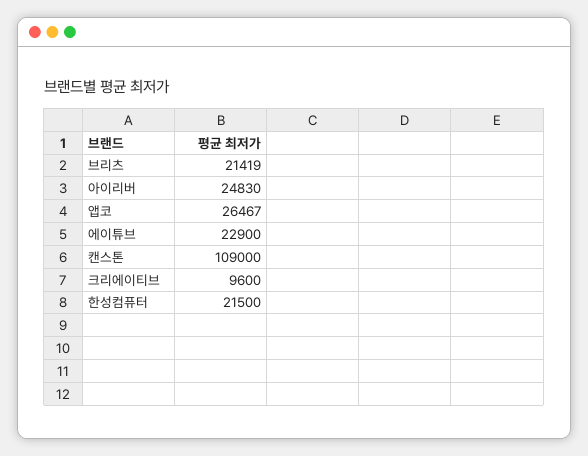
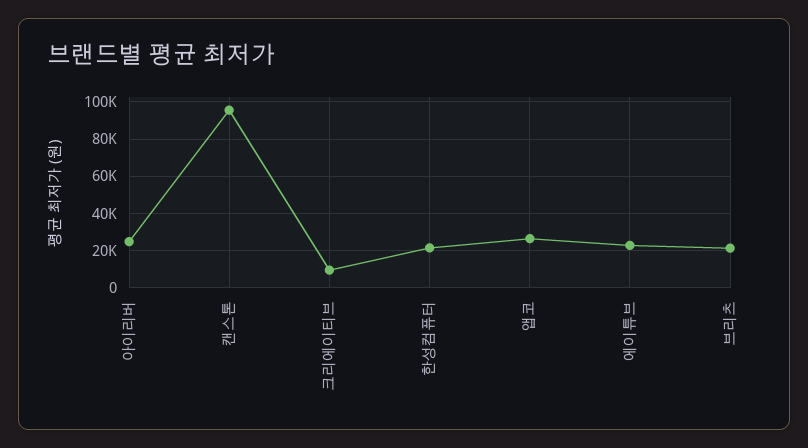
  {
    "브리츠": 21419,
    "아이리버": 24830,
    "앱코": 26467,
    "에이튜브": 22900,
-   "캔스톤": 109000,
+   "캔스톤": 95000,
    "크리에이티브": 9600,
    "한성컴퓨터": 21500
  }

